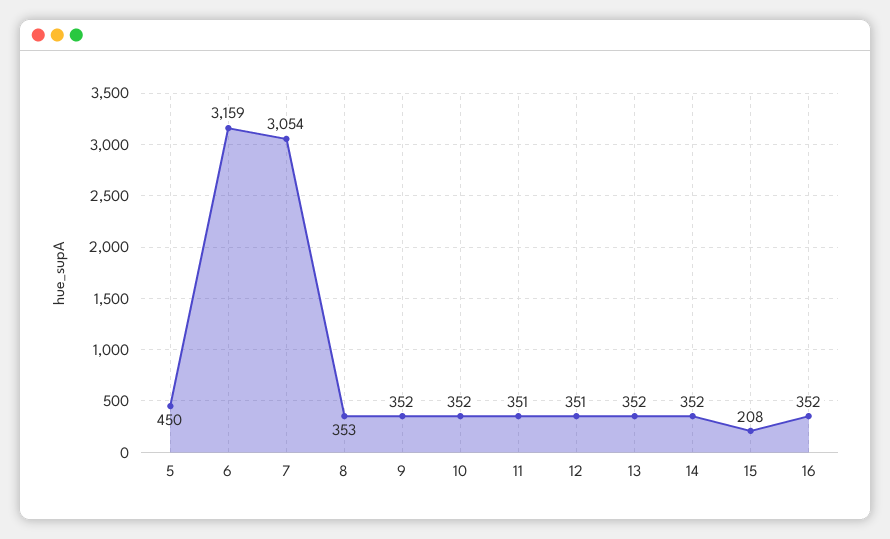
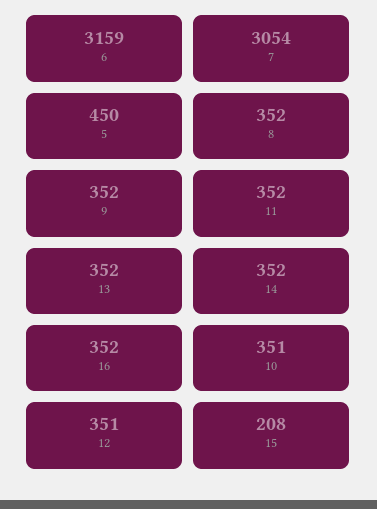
  {
    "5": 450,
    "6": 3159,
    "7": 3054,
-   "8": 353,
+   "8": 352,
    "9": 352,
-   "10": 352,
+   "10": 351,
-   "11": 351,
+   "11": 352,
    "12": 351,
    "13": 352,
    "14": 352,
    "15": 208,
    "16": 352
  }

